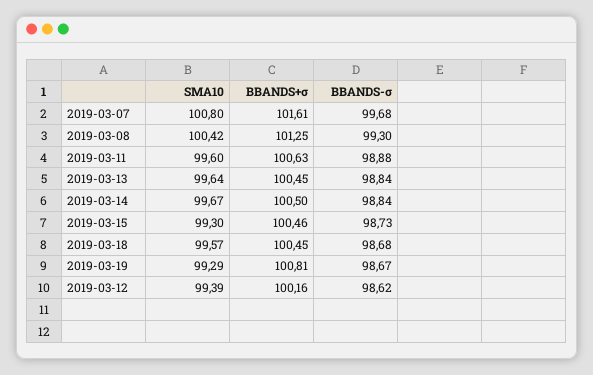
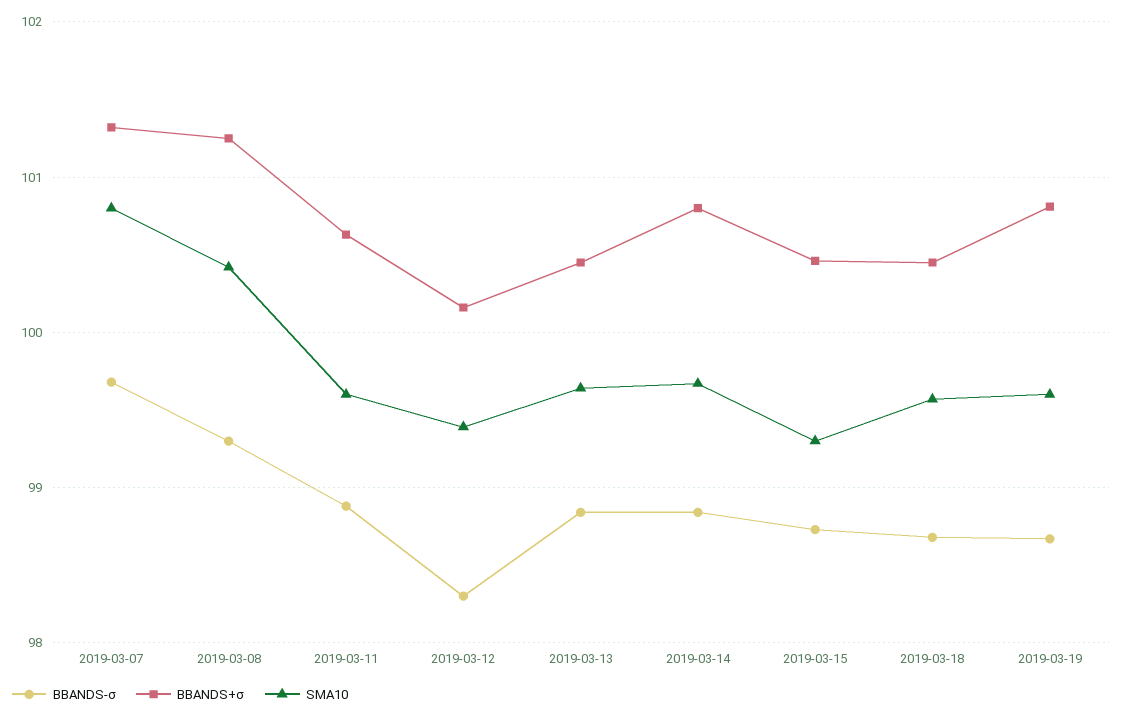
  {
    "SMA10": {
      "2019-03-07": 100.8,
      "2019-03-08": 100.42,
      "2019-03-11": 99.6,
      "2019-03-13": 99.64,
      "2019-03-14": 99.67,
      "2019-03-15": 99.3,
      "2019-03-18": 99.57,
-     "2019-03-19": 99.29,
+     "2019-03-19": 99.6,
      "2019-03-12": 99.39
    },
    "BBANDS+σ": {
-     "2019-03-07": 101.61,
+     "2019-03-07": 101.3,
      "2019-03-08": 101.25,
      "2019-03-11": 100.63,
      "2019-03-13": 100.45,
-     "2019-03-14": 100.5,
+     "2019-03-14": 100.8,
      "2019-03-15": 100.46,
      "2019-03-18": 100.45,
      "2019-03-19": 100.81,
      "2019-03-12": 100.16
    },
    "BBANDS-σ": {
      "2019-03-07": 99.68,
      "2019-03-08": 99.3,
      "2019-03-11": 98.88,
      "2019-03-13": 98.84,
      "2019-03-14": 98.84,
      "2019-03-15": 98.73,
      "2019-03-18": 98.68,
      "2019-03-19": 98.67,
-     "2019-03-12": 98.62
+     "2019-03-12": 98.3
    }
  }

